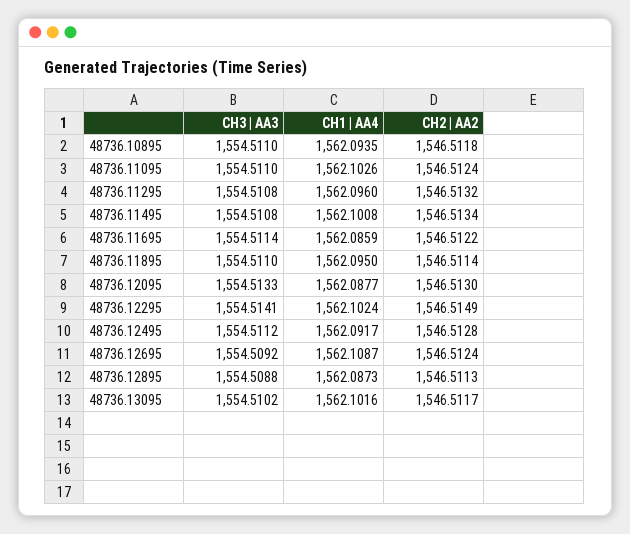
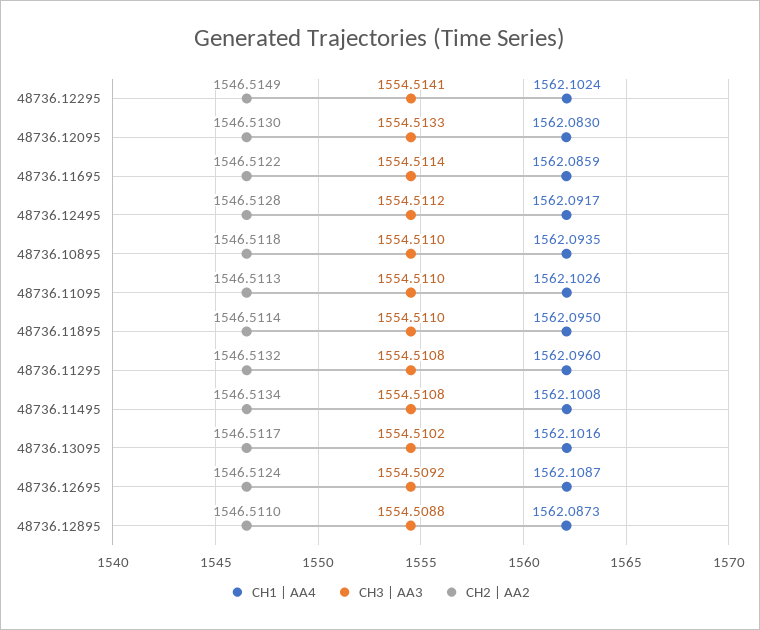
  {
    "CH3 | AA3": {
      "48736.10895": 1554.511,
      "48736.11095": 1554.511,
      "48736.11295": 1554.5108,
      "48736.11495": 1554.5108,
      "48736.11695": 1554.5114,
      "48736.11895": 1554.511,
      "48736.12095": 1554.5133,
      "48736.12295": 1554.5141,
      "48736.12495": 1554.5112,
      "48736.12695": 1554.5092,
      "48736.12895": 1554.5088,
      "48736.13095": 1554.5102
    },
    "CH1 | AA4": {
      "48736.10895": 1562.0935,
      "48736.11095": 1562.1026,
      "48736.11295": 1562.096,
      "48736.11495": 1562.1008,
      "48736.11695": 1562.0859,
      "48736.11895": 1562.095,
-     "48736.12095": 1562.0877,
+     "48736.12095": 1562.083,
      "48736.12295": 1562.1024,
      "48736.12495": 1562.0917,
      "48736.12695": 1562.1087,
      "48736.12895": 1562.0873,
      "48736.13095": 1562.1016
    },
    "CH2 | AA2": {
      "48736.10895": 1546.5118,
-     "48736.11095": 1546.5124,
+     "48736.11095": 1546.5113,
      "48736.11295": 1546.5132,
      "48736.11495": 1546.5134,
      "48736.11695": 1546.5122,
      "48736.11895": 1546.5114,
      "48736.12095": 1546.513,
      "48736.12295": 1546.5149,
      "48736.12495": 1546.5128,
      "48736.12695": 1546.5124,
-     "48736.12895": 1546.5113,
+     "48736.12895": 1546.511,
      "48736.13095": 1546.5117
    }
  }

